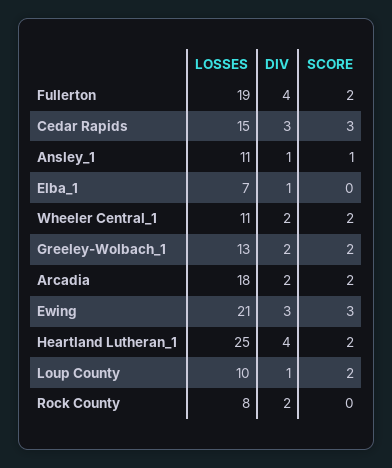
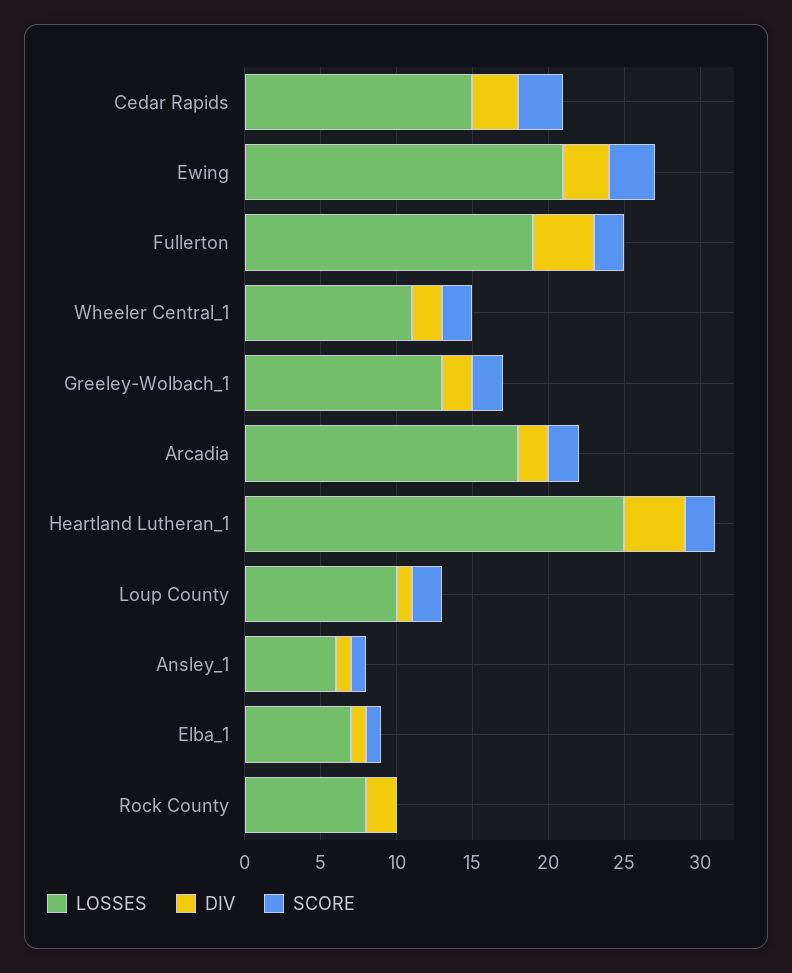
  {
    "LOSSES": {
      "Fullerton": 19,
      "Cedar Rapids": 15,
-     "Ansley_1": 11,
+     "Ansley_1": 6,
      "Elba_1": 7,
      "Wheeler Central_1": 11,
      "Greeley-Wolbach_1": 13,
      "Arcadia": 18,
      "Ewing": 21,
      "Heartland Lutheran_1": 25,
      "Loup County": 10,
      "Rock County": 8
    },
    "DIV": {
      "Fullerton": 4,
      "Cedar Rapids": 3,
      "Ansley_1": 1,
      "Elba_1": 1,
      "Wheeler Central_1": 2,
      "Greeley-Wolbach_1": 2,
      "Arcadia": 2,
      "Ewing": 3,
      "Heartland Lutheran_1": 4,
      "Loup County": 1,
      "Rock County": 2
    },
    "SCORE": {
      "Fullerton": 2,
      "Cedar Rapids": 3,
      "Ansley_1": 1,
-     "Elba_1": 0,
+     "Elba_1": 1,
      "Wheeler Central_1": 2,
      "Greeley-Wolbach_1": 2,
      "Arcadia": 2,
      "Ewing": 3,
      "Heartland Lutheran_1": 2,
      "Loup County": 2,
      "Rock County": 0
    }
  }

